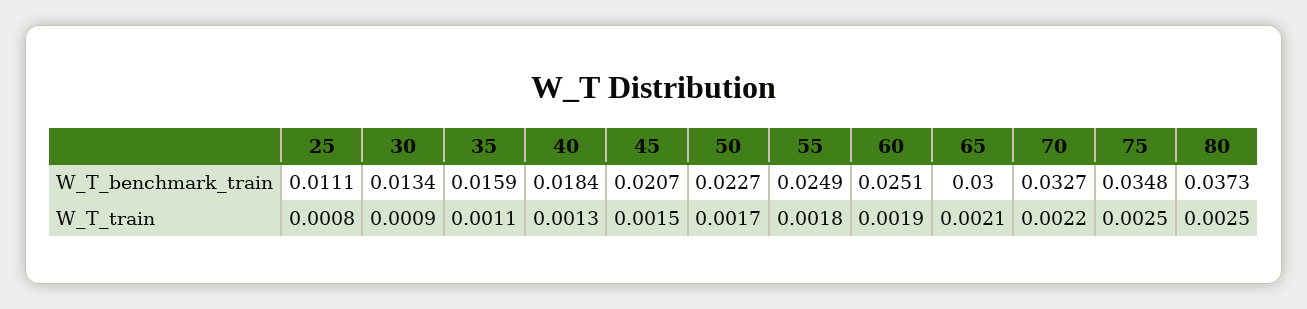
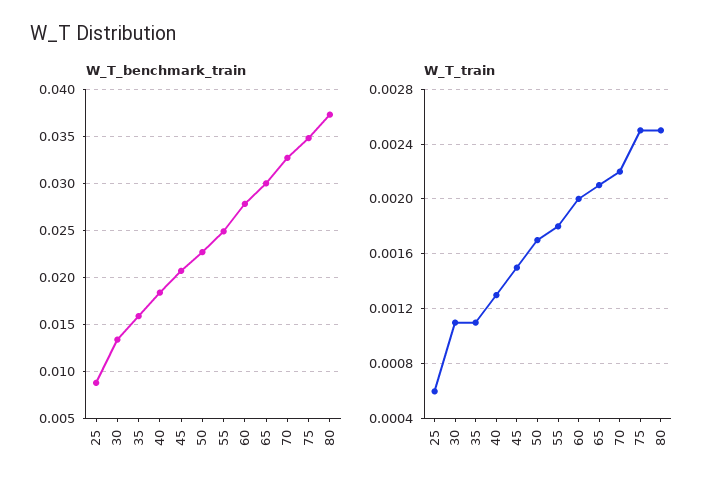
  {
    "W_T_benchmark_train": {
-     "25": 0.0111,
+     "25": 0.009,
      "30": 0.0134,
      "35": 0.0159,
      "40": 0.0184,
      "45": 0.0207,
      "50": 0.0227,
      "55": 0.0249,
-     "60": 0.0251,
+     "60": 0.028,
      "65": 0.03,
      "70": 0.0327,
      "75": 0.0348,
      "80": 0.0373
    },
    "W_T_train": {
-     "25": 0.0008,
+     "25": 0.0006,
-     "30": 0.0009,
+     "30": 0.0011,
      "35": 0.0011,
      "40": 0.0013,
      "45": 0.0015,
      "50": 0.0017,
      "55": 0.0018,
-     "60": 0.0019,
+     "60": 0.002,
      "65": 0.0021,
      "70": 0.0022,
      "75": 0.0025,
      "80": 0.0025
    }
  }

